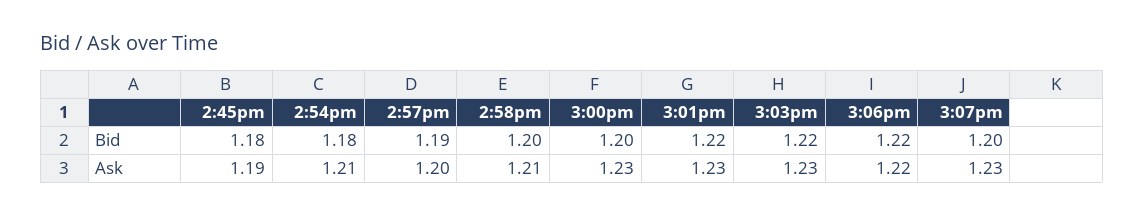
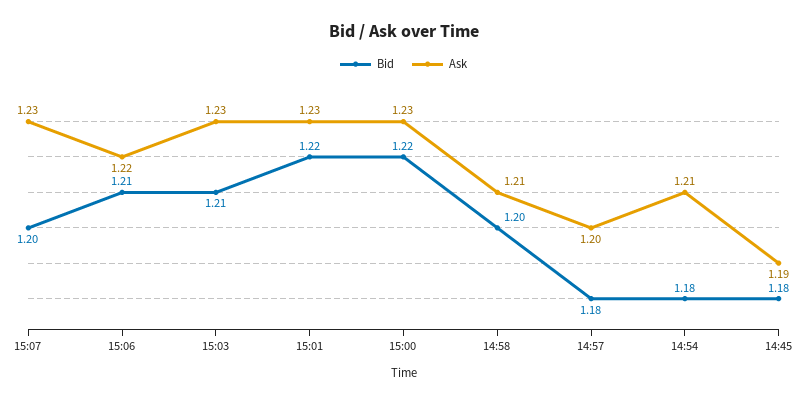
  {
    "Bid": {
      "2:45pm": 1.18,
      "2:54pm": 1.18,
-     "2:57pm": 1.19,
+     "2:57pm": 1.18,
      "2:58pm": 1.2,
-     "3:00pm": 1.2,
+     "3:00pm": 1.22,
      "3:01pm": 1.22,
-     "3:03pm": 1.22,
+     "3:03pm": 1.21,
-     "3:06pm": 1.22,
+     "3:06pm": 1.21,
      "3:07pm": 1.2
    },
    "Ask": {
      "2:45pm": 1.19,
      "2:54pm": 1.21,
      "2:57pm": 1.2,
      "2:58pm": 1.21,
      "3:00pm": 1.23,
      "3:01pm": 1.23,
      "3:03pm": 1.23,
      "3:06pm": 1.22,
      "3:07pm": 1.23
    }
  }

